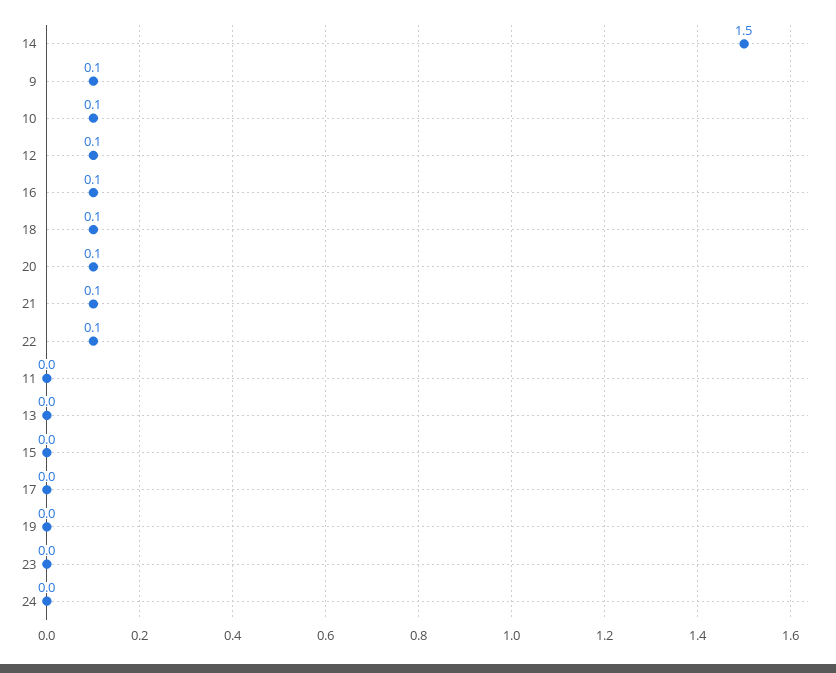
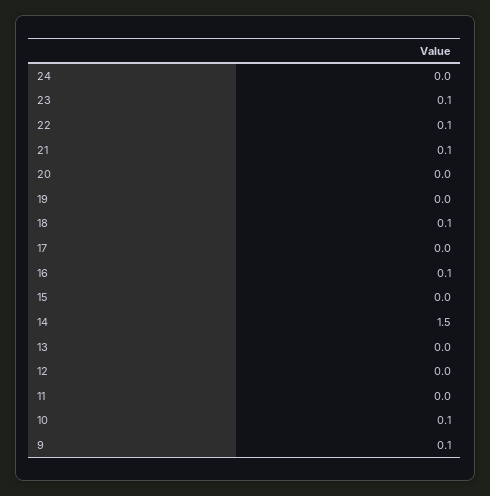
  {
    "14": 1.5,
    "9": 0.1,
    "10": 0.1,
-   "12": 0.1,
+   "12": 0,
    "16": 0.1,
    "18": 0.1,
-   "20": 0.1,
+   "20": 0,
    "21": 0.1,
    "22": 0.1,
    "11": 0,
    "13": 0,
    "15": 0,
    "17": 0,
    "19": 0,
-   "23": 0,
+   "23": 0.1,
    "24": 0
  }

